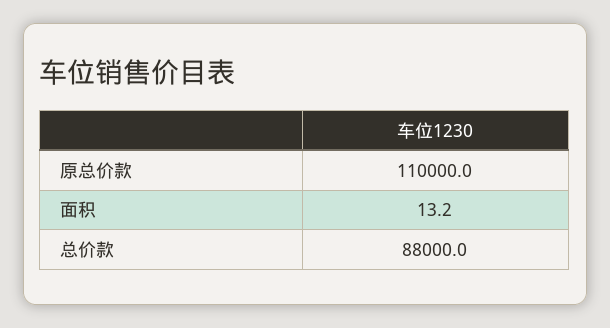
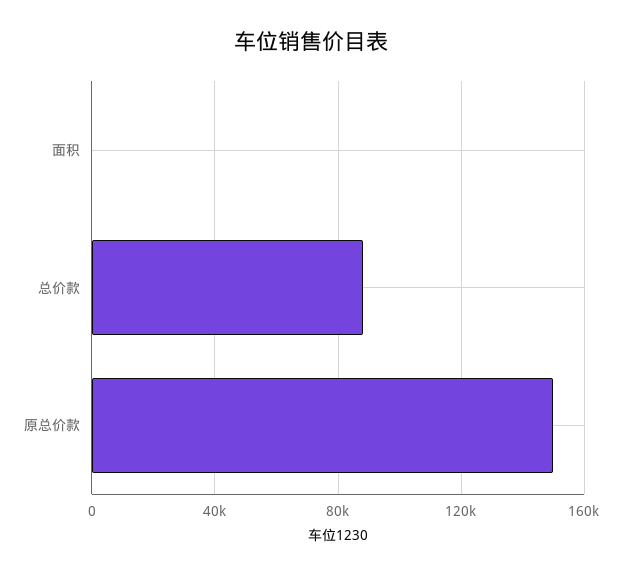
  {
-   "原总价款": 110000,
+   "原总价款": 150000,
    "面积": 13.2,
    "总价款": 88000
  }

